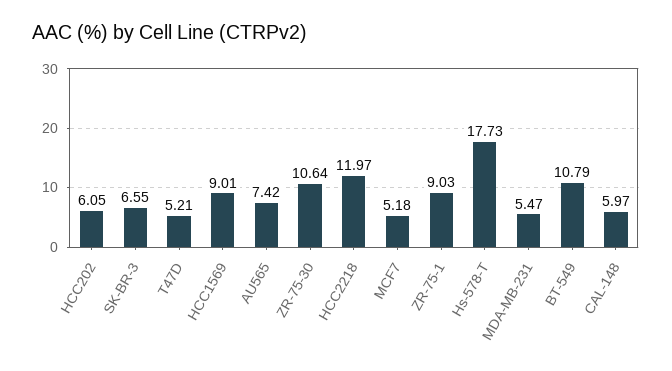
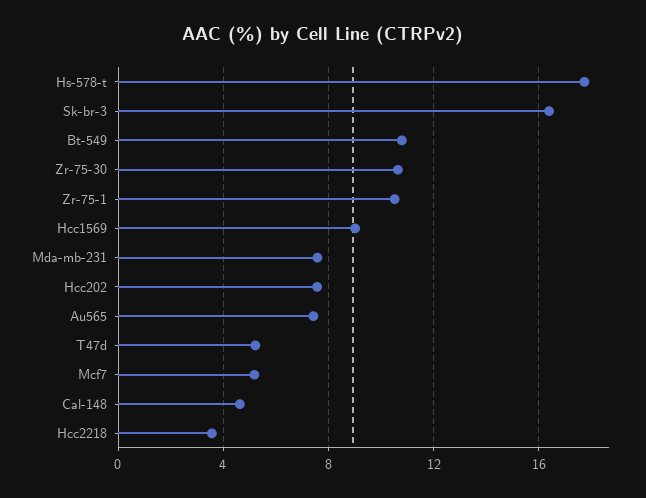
  {
-   "HCC202": 6.05,
+   "HCC202": 7.5,
-   "SK-BR-3": 6.55,
+   "SK-BR-3": 16.5,
    "T47D": 5.21,
    "HCC1569": 9.01,
    "AU565": 7.42,
    "ZR-75-30": 10.64,
-   "HCC2218": 11.97,
+   "HCC2218": 3.5,
    "MCF7": 5.18,
-   "ZR-75-1": 9.03,
+   "ZR-75-1": 10.5,
    "Hs-578-T": 17.73,
-   "MDA-MB-231": 5.47,
+   "MDA-MB-231": 7.5,
    "BT-549": 10.79,
-   "CAL-148": 5.97
+   "CAL-148": 4.5
  }

